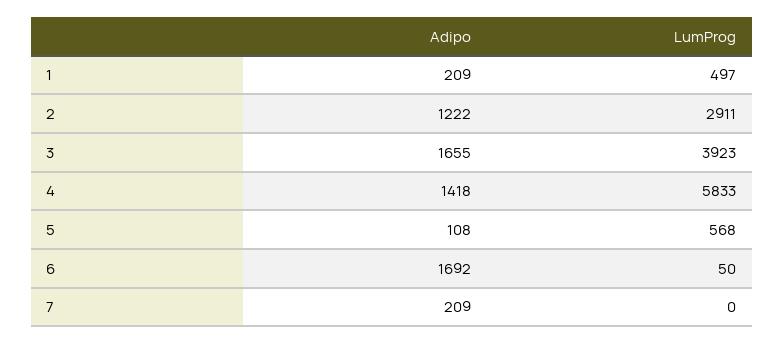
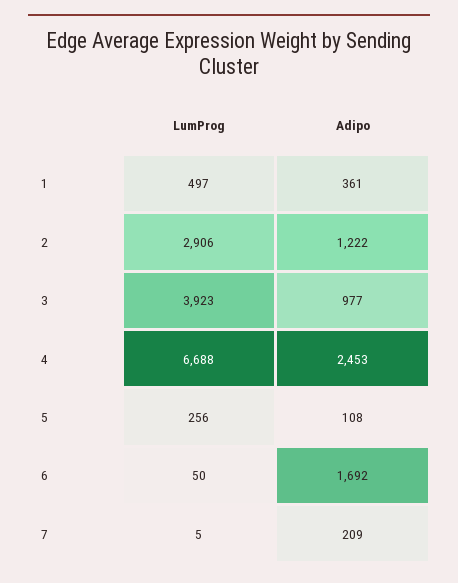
  {
    "Adipo": {
-     "1": 209,
+     "1": 361,
      "2": 1222,
-     "3": 1655,
+     "3": 977,
-     "4": 1418,
+     "4": 2453,
      "5": 108,
      "6": 1692,
      "7": 209
    },
    "LumProg": {
      "1": 497,
-     "2": 2911,
+     "2": 2906,
      "3": 3923,
-     "4": 5833,
+     "4": 6688,
-     "5": 568,
+     "5": 256,
      "6": 50,
-     "7": 0
+     "7": 5
    }
  }

